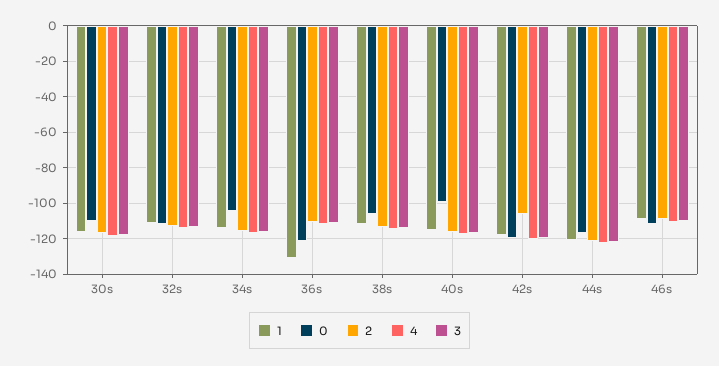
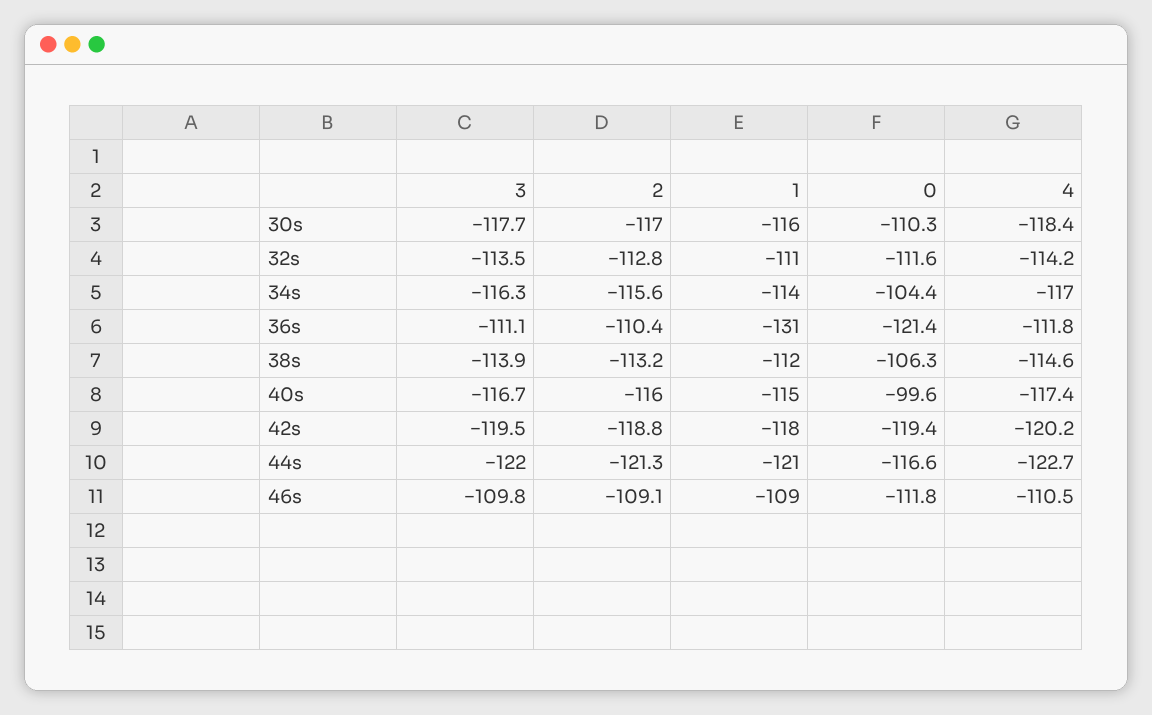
  {
    "1": {
      "30s": -116,
      "32s": -111,
      "34s": -114,
      "36s": -131,
      "38s": -112,
      "40s": -115,
      "42s": -118,
      "44s": -121,
      "46s": -109
    },
    "0": {
      "30s": -110.3,
      "32s": -111.6,
      "34s": -104.4,
      "36s": -121.4,
      "38s": -106.3,
      "40s": -99.6,
      "42s": -119.4,
      "44s": -116.6,
      "46s": -111.8
    },
    "2": {
      "30s": -117,
      "32s": -112.8,
      "34s": -115.6,
      "36s": -110.4,
      "38s": -113.2,
      "40s": -116,
-     "42s": -105,
+     "42s": -118.8,
      "44s": -121.3,
      "46s": -109.1
    },
    "4": {
      "30s": -118.4,
      "32s": -114.2,
      "34s": -117,
      "36s": -111.8,
      "38s": -114.6,
      "40s": -117.4,
      "42s": -120.2,
      "44s": -122.7,
      "46s": -110.5
    },
    "3": {
      "30s": -117.7,
      "32s": -113.5,
      "34s": -116.3,
      "36s": -111.1,
      "38s": -113.9,
      "40s": -116.7,
      "42s": -119.5,
      "44s": -122,
      "46s": -109.8
    }
  }

